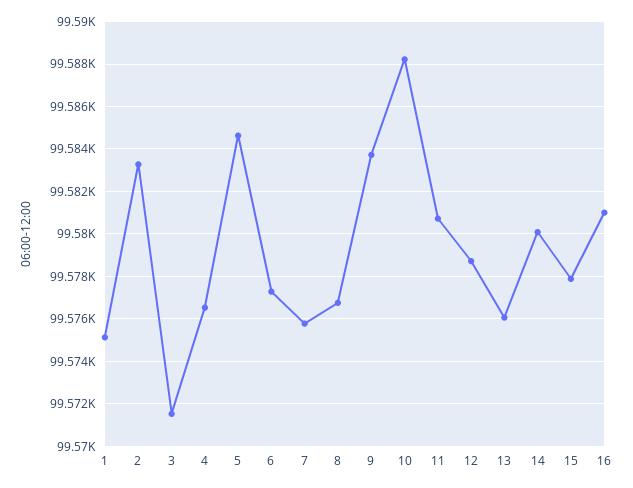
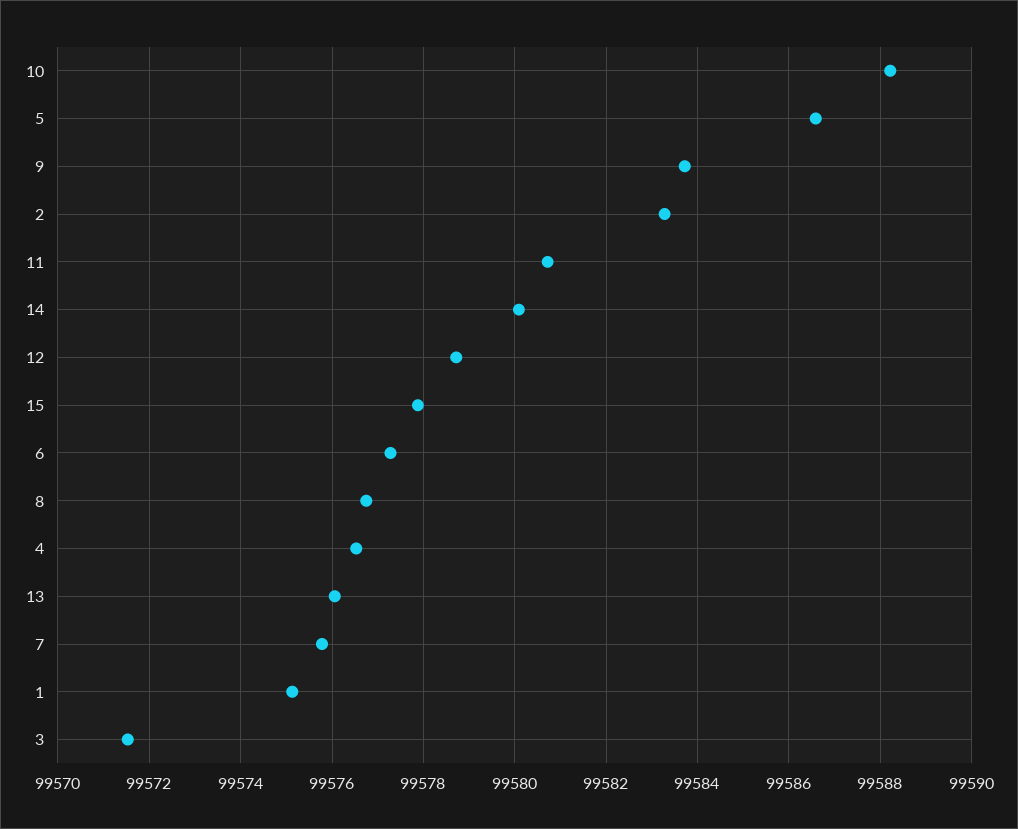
  {
    "1": 99575.2,
    "2": 99583.2,
    "3": 99571.6,
    "4": 99576.6,
-   "5": 99584.5,
+   "5": 99586.6,
    "6": 99577.2,
    "7": 99575.8,
    "8": 99576.8,
    "9": 99583.8,
    "10": 99588.2,
    "11": 99580.8,
    "12": 99578.8,
    "13": 99576,
    "14": 99580,
-   "15": 99577.8,
+   "15": 99577.8
-   "16": 99581
  }

